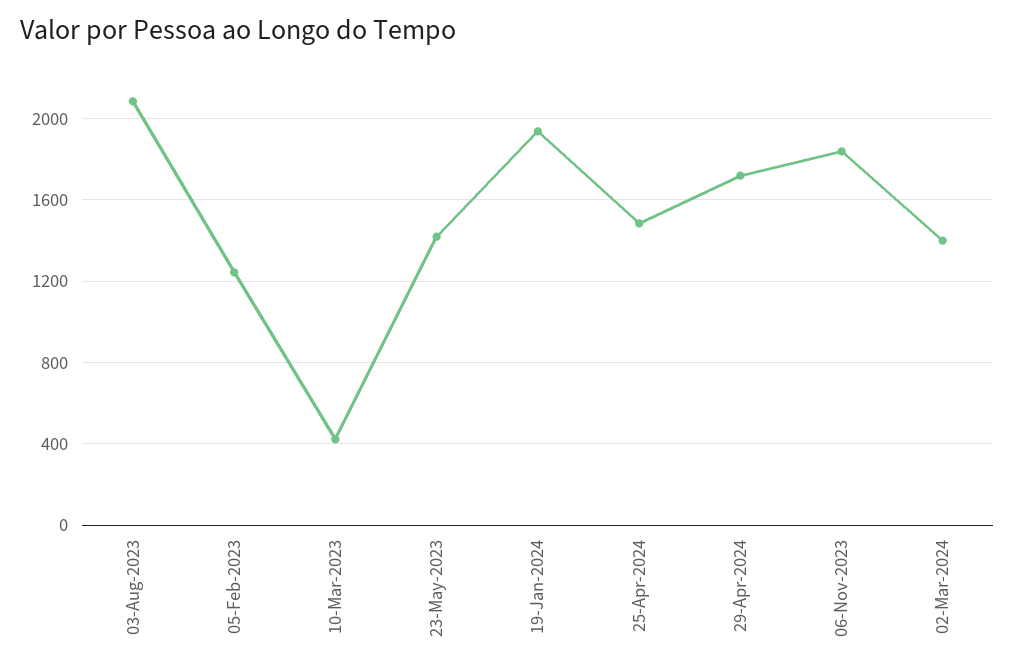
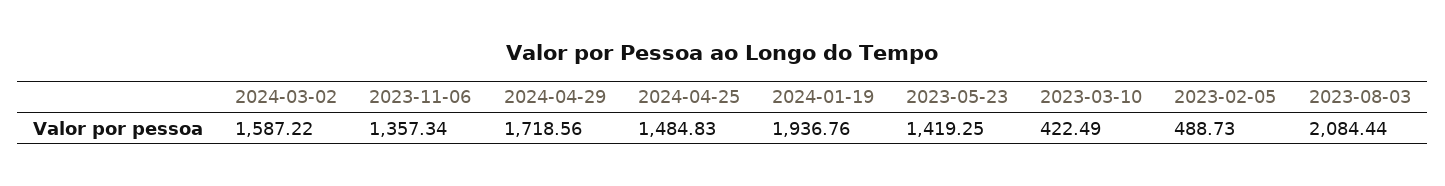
  {
    "03-Aug-2023": 2084.44,
-   "05-Feb-2023": 1250,
+   "05-Feb-2023": 488.73,
    "10-Mar-2023": 422.49,
    "23-May-2023": 1419.25,
    "19-Jan-2024": 1936.76,
    "25-Apr-2024": 1484.83,
    "29-Apr-2024": 1718.56,
-   "06-Nov-2023": 1850,
+   "06-Nov-2023": 1357.34,
-   "02-Mar-2024": 1400
+   "02-Mar-2024": 1587.22
  }

